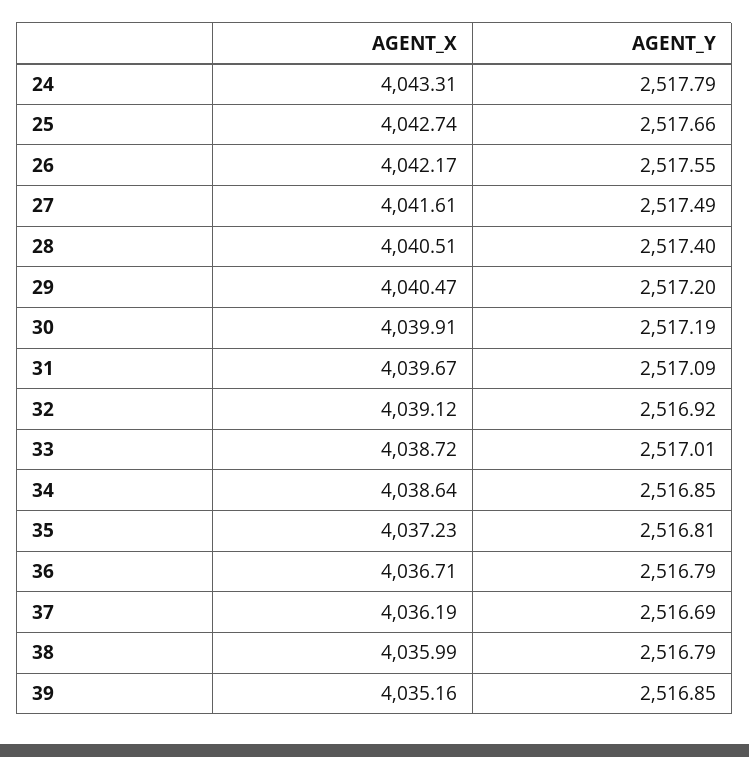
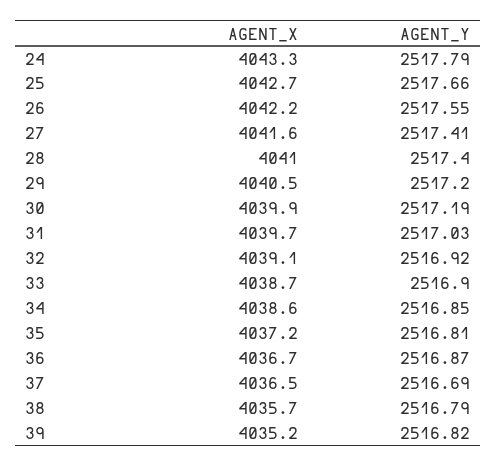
  {
    "AGENT_X": {
      "24": 4043.31,
      "25": 4042.74,
      "26": 4042.17,
      "27": 4041.61,
-     "28": 4040.51,
+     "28": 4041,
      "29": 4040.47,
      "30": 4039.91,
      "31": 4039.67,
      "32": 4039.12,
      "33": 4038.72,
      "34": 4038.64,
      "35": 4037.23,
      "36": 4036.71,
-     "37": 4036.19,
+     "37": 4036.5,
-     "38": 4035.99,
+     "38": 4035.7,
      "39": 4035.16
    },
    "AGENT_Y": {
      "24": 2517.79,
      "25": 2517.66,
      "26": 2517.55,
-     "27": 2517.49,
+     "27": 2517.41,
      "28": 2517.4,
      "29": 2517.2,
      "30": 2517.19,
-     "31": 2517.09,
+     "31": 2517.03,
      "32": 2516.92,
-     "33": 2517.01,
+     "33": 2516.9,
      "34": 2516.85,
      "35": 2516.81,
-     "36": 2516.79,
+     "36": 2516.87,
      "37": 2516.69,
      "38": 2516.79,
-     "39": 2516.85
+     "39": 2516.82
    }
  }

